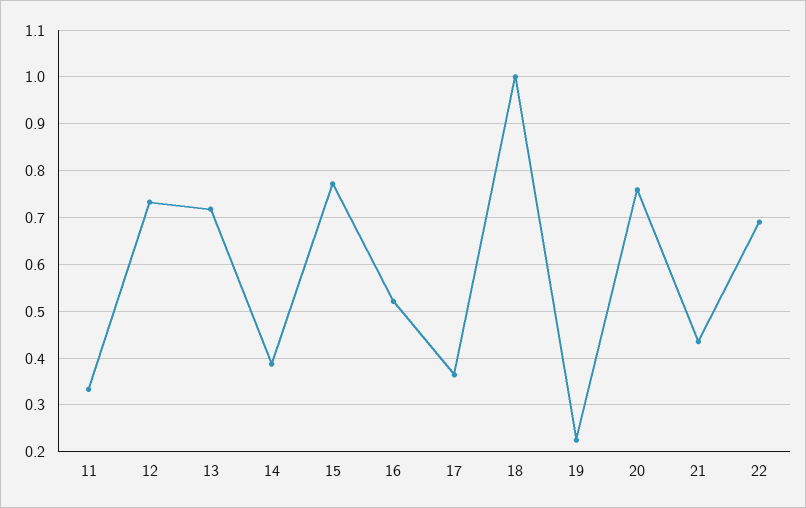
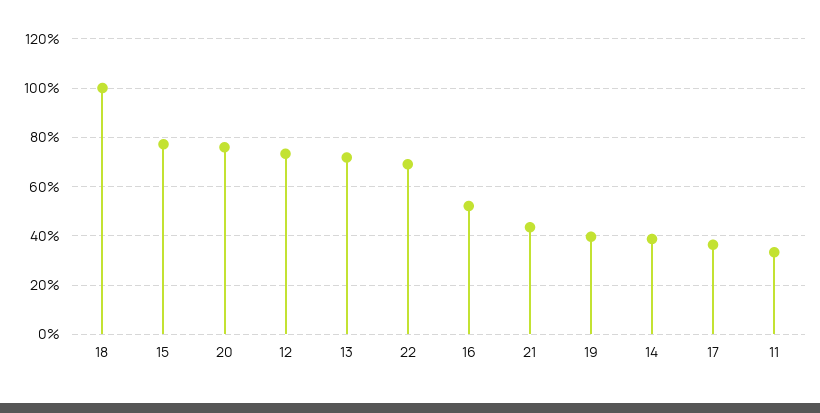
  {
    "11": 0.34,
    "12": 0.74,
    "13": 0.72,
    "14": 0.38,
    "15": 0.78,
    "16": 0.52,
    "17": 0.36,
    "18": 1,
-   "19": 0.22,
+   "19": 0.4,
    "20": 0.76,
    "21": 0.44,
    "22": 0.7
  }

